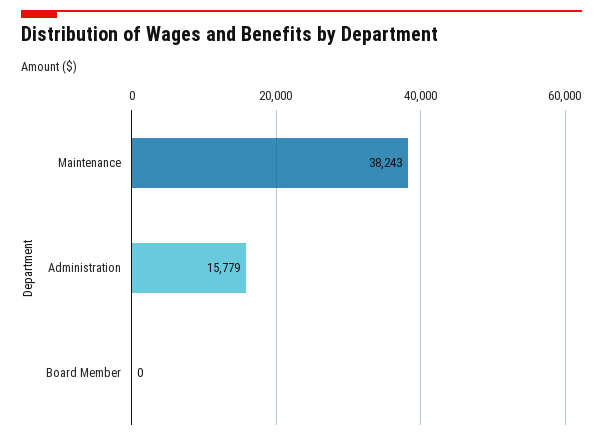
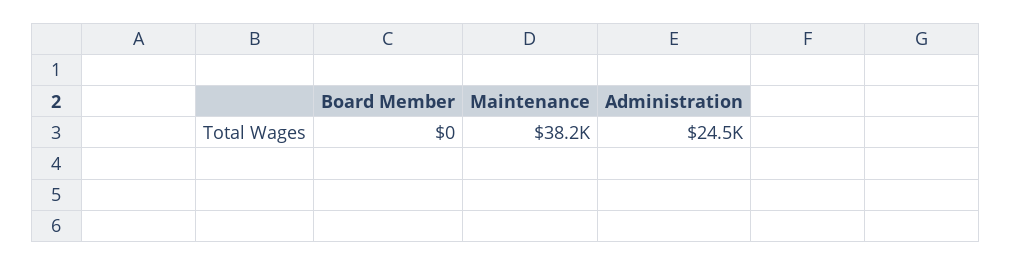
  {
    "Maintenance": 38243,
-   "Administration": 15779,
+   "Administration": 24500,
    "Board Member": 0
  }

